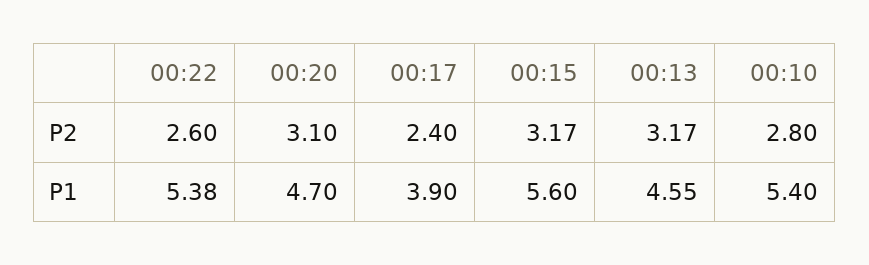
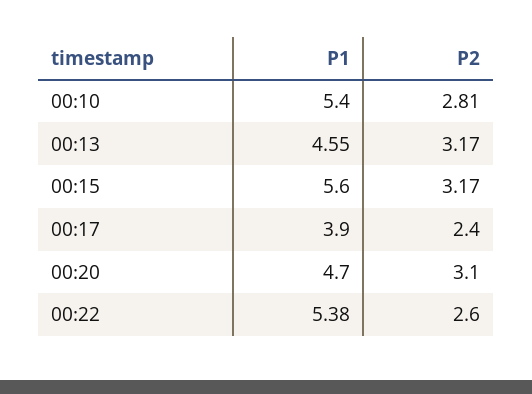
  {
    "00:22": {
      "P2": 2.6,
      "P1": 5.38
    },
    "00:20": {
      "P2": 3.1,
      "P1": 4.7
    },
    "00:17": {
      "P2": 2.4,
      "P1": 3.9
    },
    "00:15": {
      "P2": 3.17,
      "P1": 5.6
    },
    "00:13": {
      "P2": 3.17,
      "P1": 4.55
    },
    "00:10": {
-     "P2": 2.8,
+     "P2": 2.81,
      "P1": 5.4
    }
  }

